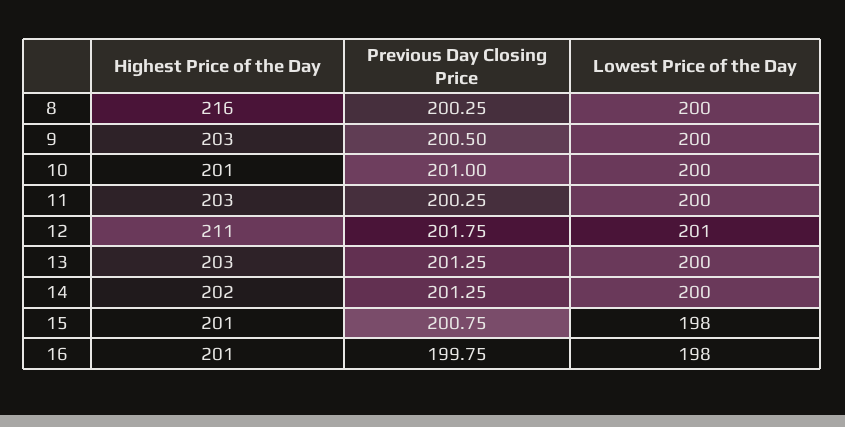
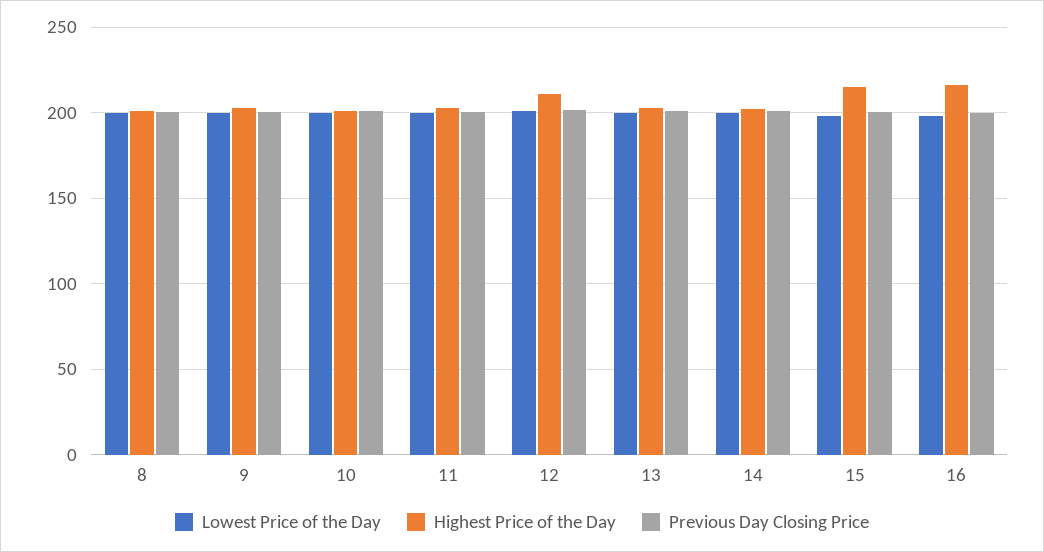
  {
    "Highest Price of the Day": {
-     "8": 216,
+     "8": 200,
      "9": 203,
      "10": 201,
      "11": 203,
      "12": 211,
      "13": 203,
      "14": 202,
-     "15": 201,
+     "15": 215,
-     "16": 201
+     "16": 215
    },
    "Previous Day Closing Price": {
      "8": 200.25,
      "9": 200.5,
      "10": 201,
      "11": 200.25,
      "12": 201.75,
      "13": 201.25,
      "14": 201.25,
      "15": 200.75,
      "16": 199.75
    },
    "Lowest Price of the Day": {
      "8": 200,
      "9": 200,
      "10": 200,
      "11": 200,
      "12": 201,
      "13": 200,
      "14": 200,
      "15": 198,
      "16": 198
    }
  }

